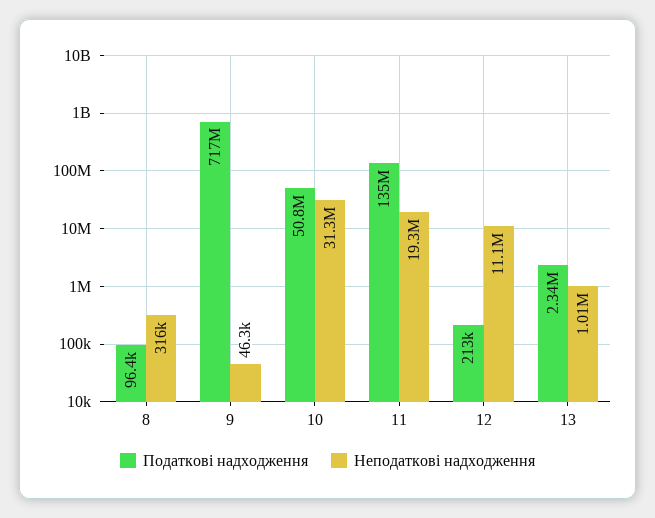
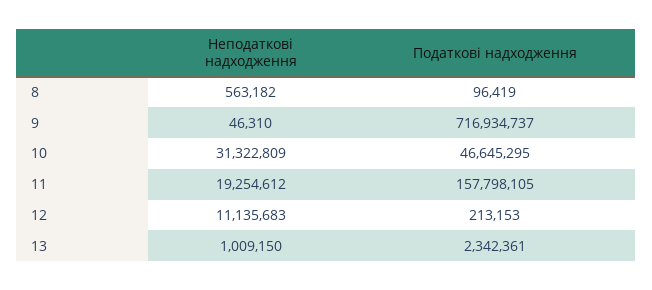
  {
    "Податкові надходження": {
      "8": 96419,
      "9": 716934737,
-     "10": 50800000,
+     "10": 46645295,
-     "11": 135000000,
+     "11": 157798105,
      "12": 213153,
      "13": 2342361
    },
    "Неподаткові надходження": {
-     "8": 316000,
+     "8": 563182,
      "9": 46310,
      "10": 31322809,
      "11": 19254612,
      "12": 11135683,
      "13": 1009150
    }
  }

